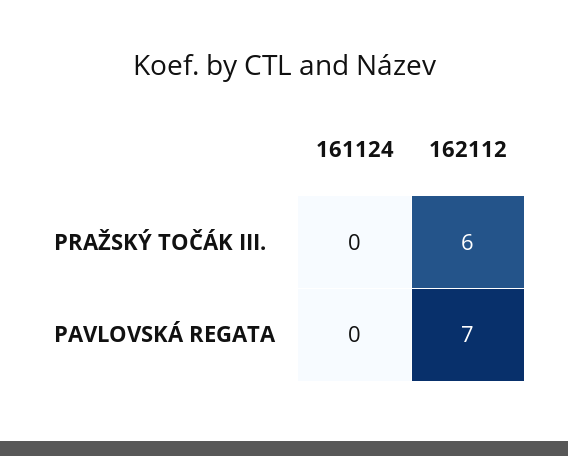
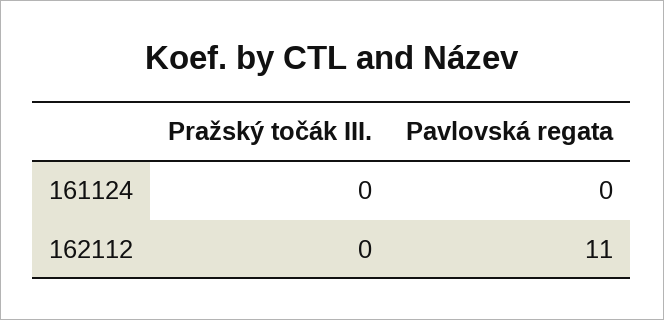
  {
    "161124": {
      "PRAŽSKÝ TOČÁK III.": 0,
      "PAVLOVSKÁ REGATA": 0
    },
    "162112": {
-     "PRAŽSKÝ TOČÁK III.": 6,
+     "PRAŽSKÝ TOČÁK III.": 0,
-     "PAVLOVSKÁ REGATA": 7
+     "PAVLOVSKÁ REGATA": 11
    }
  }

